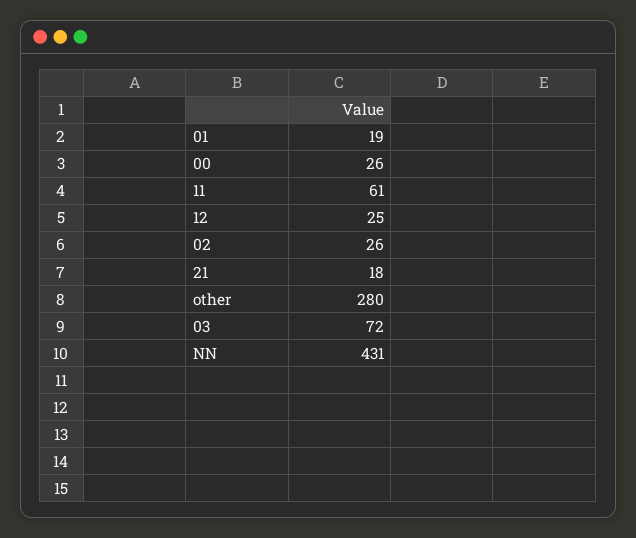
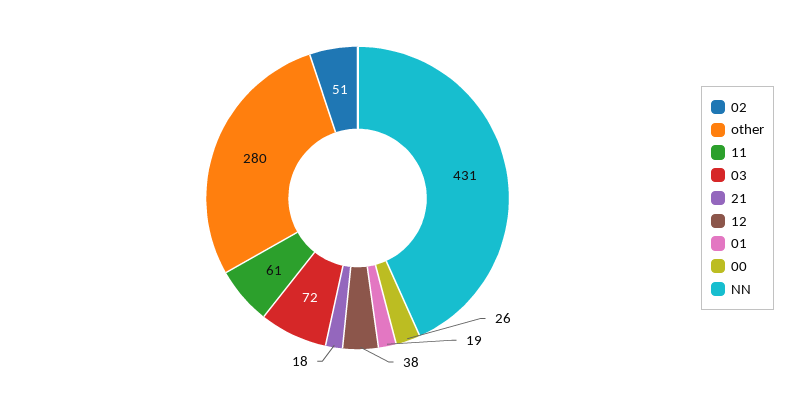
  {
    "01": 19,
    "00": 26,
    "11": 61,
-   "12": 25,
+   "12": 38,
-   "02": 26,
+   "02": 51,
    "21": 18,
    "other": 280,
    "03": 72,
    "NN": 431
  }

